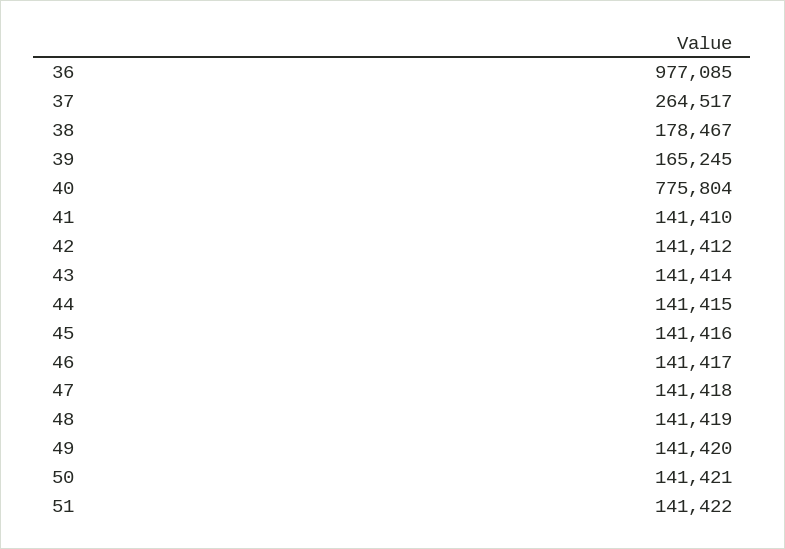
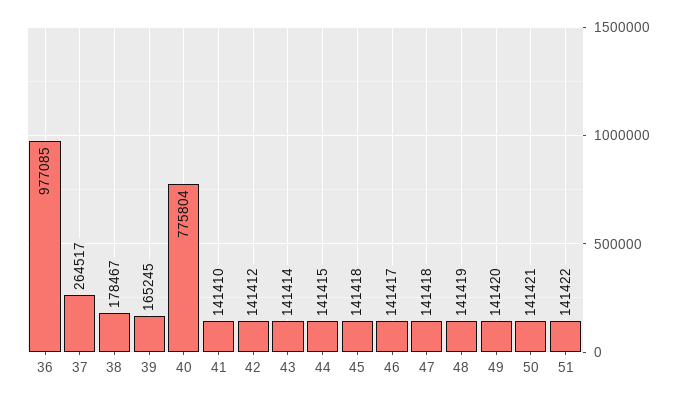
  {
    "36": 977085,
    "37": 264517,
    "38": 178467,
    "39": 165245,
    "40": 775804,
    "41": 141410,
    "42": 141412,
    "43": 141414,
    "44": 141415,
-   "45": 141416,
+   "45": 141418,
    "46": 141417,
    "47": 141418,
    "48": 141419,
    "49": 141420,
    "50": 141421,
    "51": 141422
  }

